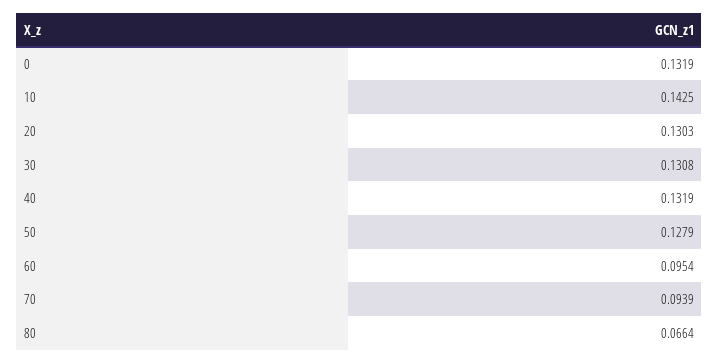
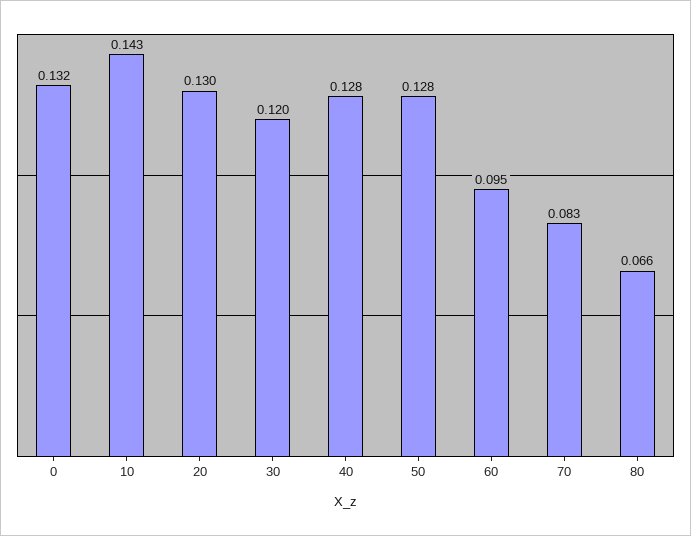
  {
    "0": 0.1319,
    "10": 0.1425,
    "20": 0.1303,
-   "30": 0.1308,
+   "30": 0.12,
-   "40": 0.1319,
+   "40": 0.128,
    "50": 0.1279,
    "60": 0.0954,
-   "70": 0.0939,
+   "70": 0.083,
    "80": 0.0664
  }

